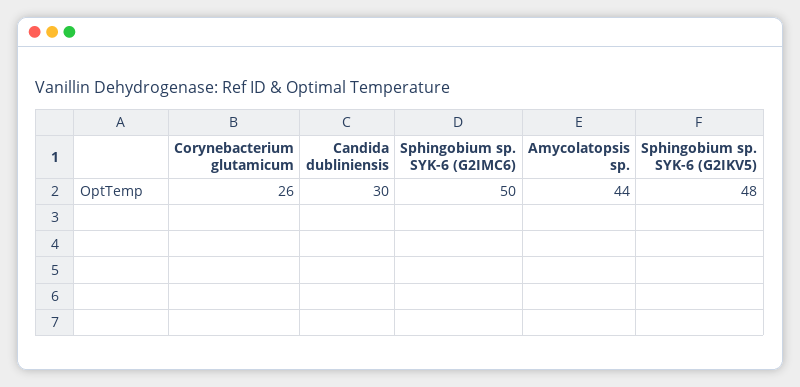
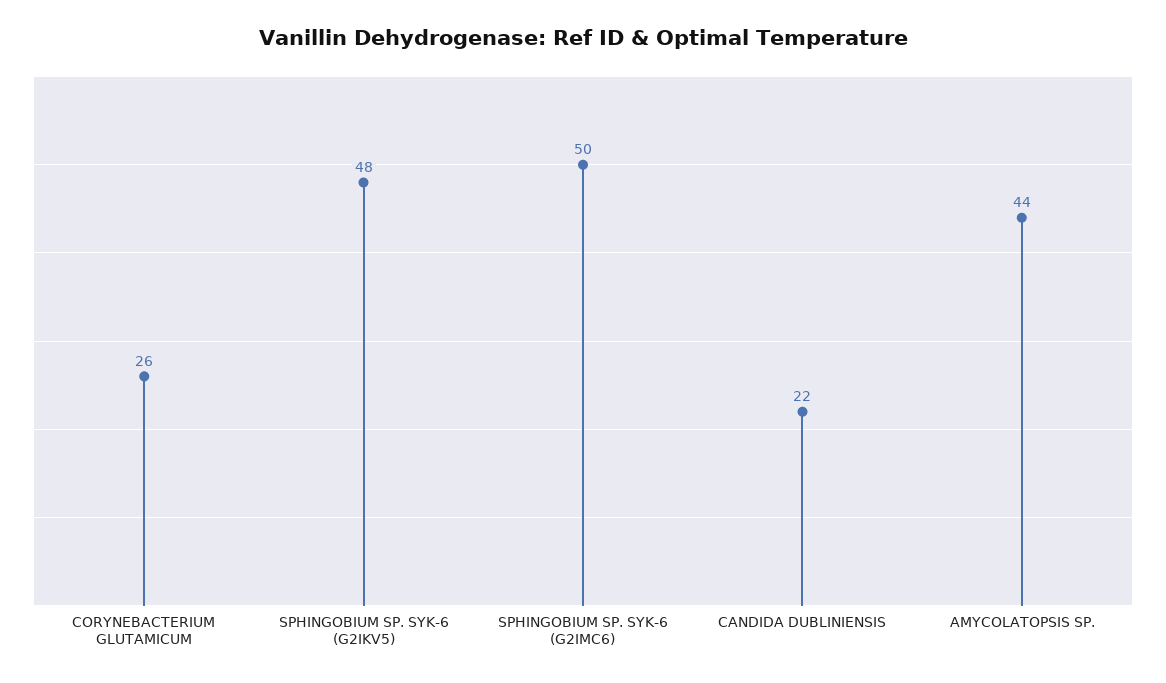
  {
    "Corynebacterium glutamicum": 26,
-   "Candida dubliniensis": 30,
+   "Candida dubliniensis": 22,
    "Sphingobium sp. SYK-6 (G2IMC6)": 50,
    "Amycolatopsis sp.": 44,
    "Sphingobium sp. SYK-6 (G2IKV5)": 48
  }

